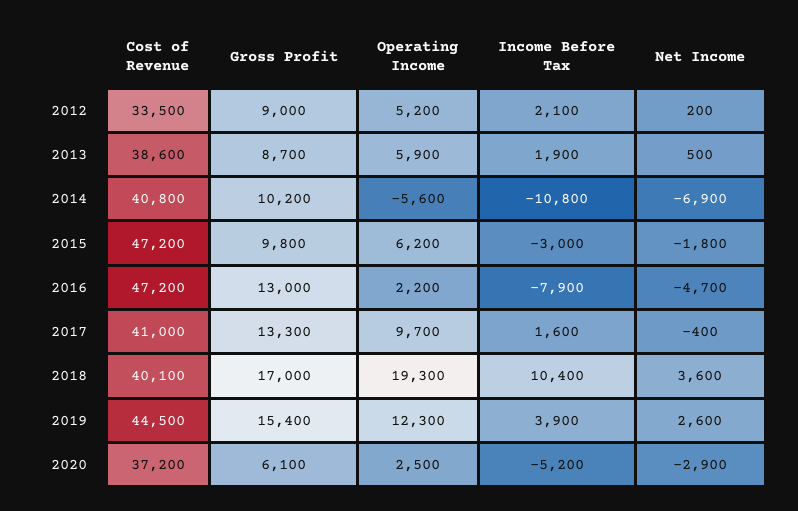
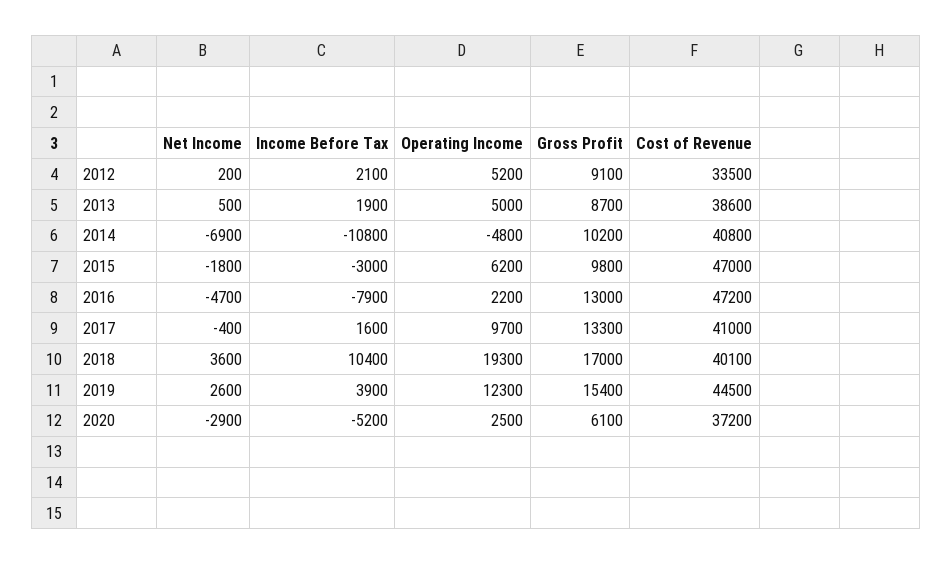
  {
    "Cost of Revenue": {
      "2012": 33500,
      "2013": 38600,
      "2014": 40800,
-     "2015": 47200,
+     "2015": 47000,
      "2016": 47200,
      "2017": 41000,
      "2018": 40100,
      "2019": 44500,
      "2020": 37200
    },
    "Gross Profit": {
-     "2012": 9000,
+     "2012": 9100,
      "2013": 8700,
      "2014": 10200,
      "2015": 9800,
      "2016": 13000,
      "2017": 13300,
      "2018": 17000,
      "2019": 15400,
      "2020": 6100
    },
    "Operating Income": {
      "2012": 5200,
-     "2013": 5900,
+     "2013": 5000,
-     "2014": -5600,
+     "2014": -4800,
      "2015": 6200,
      "2016": 2200,
      "2017": 9700,
      "2018": 19300,
      "2019": 12300,
      "2020": 2500
    },
    "Income Before Tax": {
      "2012": 2100,
      "2013": 1900,
      "2014": -10800,
      "2015": -3000,
      "2016": -7900,
      "2017": 1600,
      "2018": 10400,
      "2019": 3900,
      "2020": -5200
    },
    "Net Income": {
      "2012": 200,
      "2013": 500,
      "2014": -6900,
      "2015": -1800,
      "2016": -4700,
      "2017": -400,
      "2018": 3600,
      "2019": 2600,
      "2020": -2900
    }
  }

